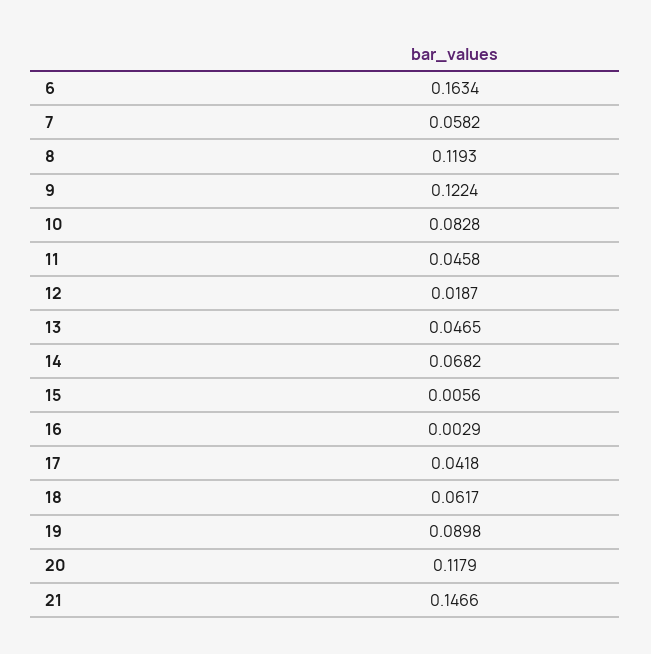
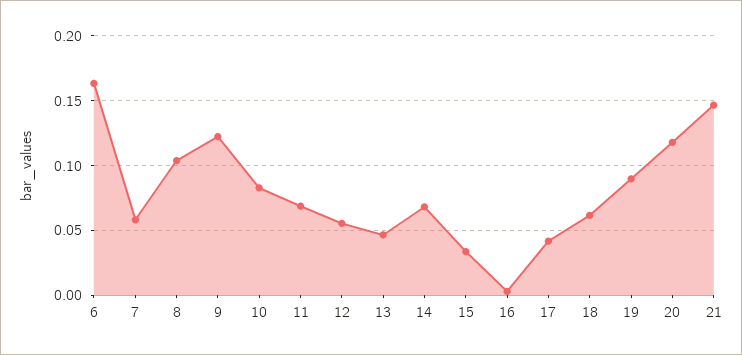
  {
    "6": 0.1634,
    "7": 0.0582,
-   "8": 0.1193,
+   "8": 0.105,
    "9": 0.1224,
    "10": 0.0828,
-   "11": 0.0458,
+   "11": 0.07,
-   "12": 0.0187,
+   "12": 0.055,
    "13": 0.0465,
    "14": 0.0682,
-   "15": 0.0056,
+   "15": 0.035,
    "16": 0.0029,
    "17": 0.0418,
    "18": 0.0617,
    "19": 0.0898,
    "20": 0.1179,
    "21": 0.1466
  }

